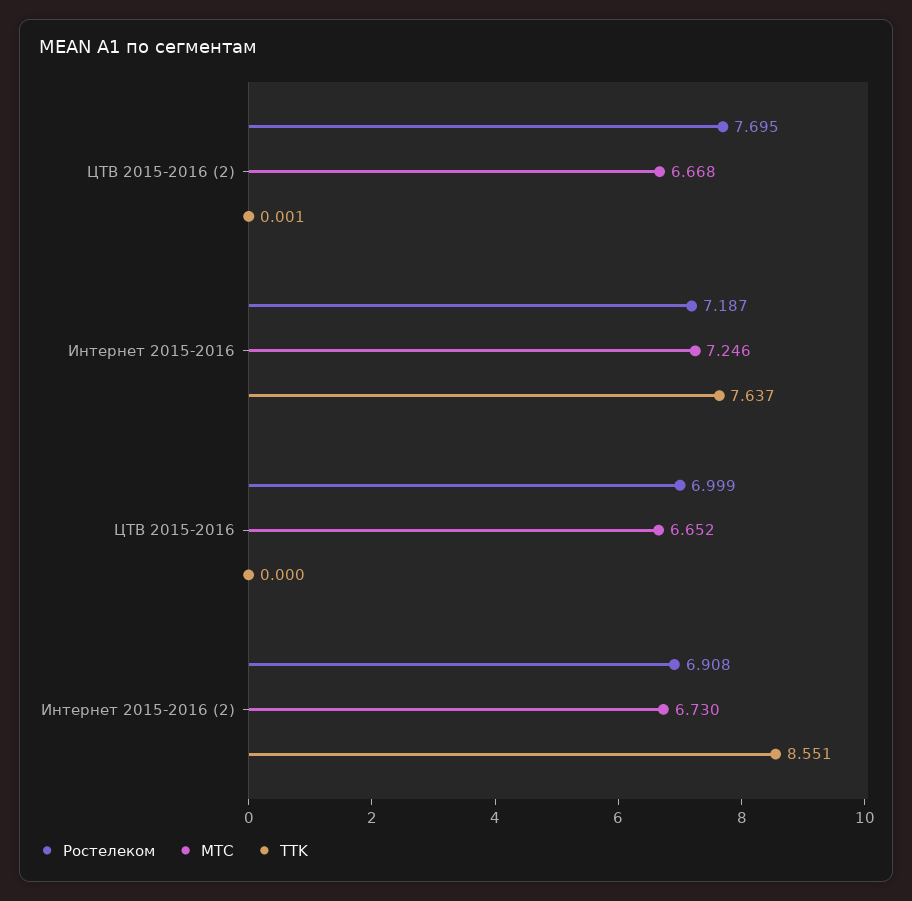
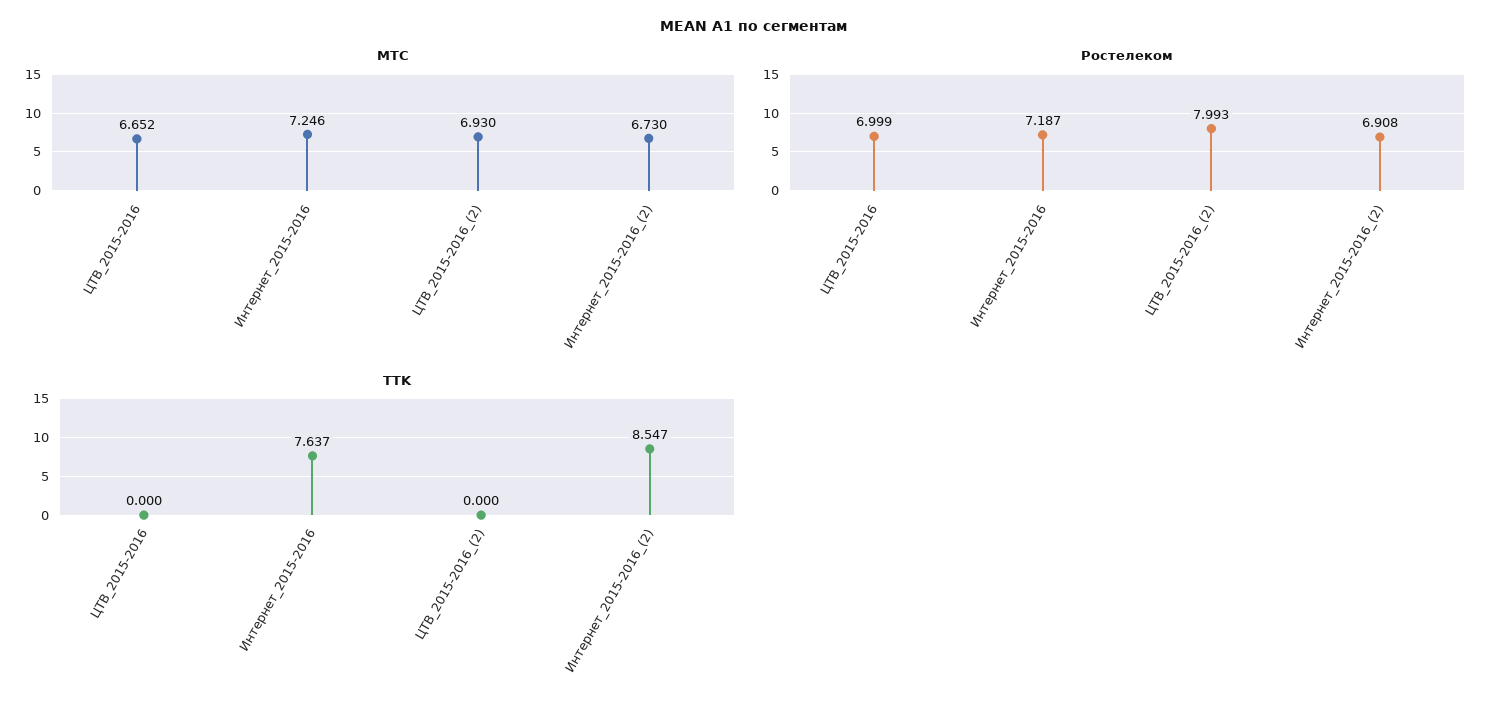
  {
    "Ростелеком": {
-     "ЦТВ 2015-2016 (2)": 7.695,
+     "ЦТВ 2015-2016 (2)": 7.993,
      "Интернет 2015-2016": 7.187,
      "ЦТВ 2015-2016": 6.999,
      "Интернет 2015-2016 (2)": 6.908
    },
    "МТС": {
-     "ЦТВ 2015-2016 (2)": 6.668,
+     "ЦТВ 2015-2016 (2)": 6.93,
      "Интернет 2015-2016": 7.246,
      "ЦТВ 2015-2016": 6.652,
      "Интернет 2015-2016 (2)": 6.73
    },
    "TTK": {
-     "ЦТВ 2015-2016 (2)": 0.001,
+     "ЦТВ 2015-2016 (2)": 0,
      "Интернет 2015-2016": 7.637,
      "ЦТВ 2015-2016": 0,
-     "Интернет 2015-2016 (2)": 8.551
+     "Интернет 2015-2016 (2)": 8.547
    }
  }

